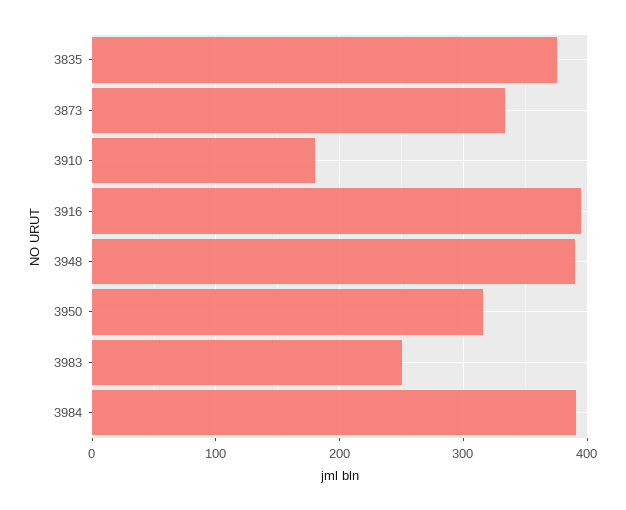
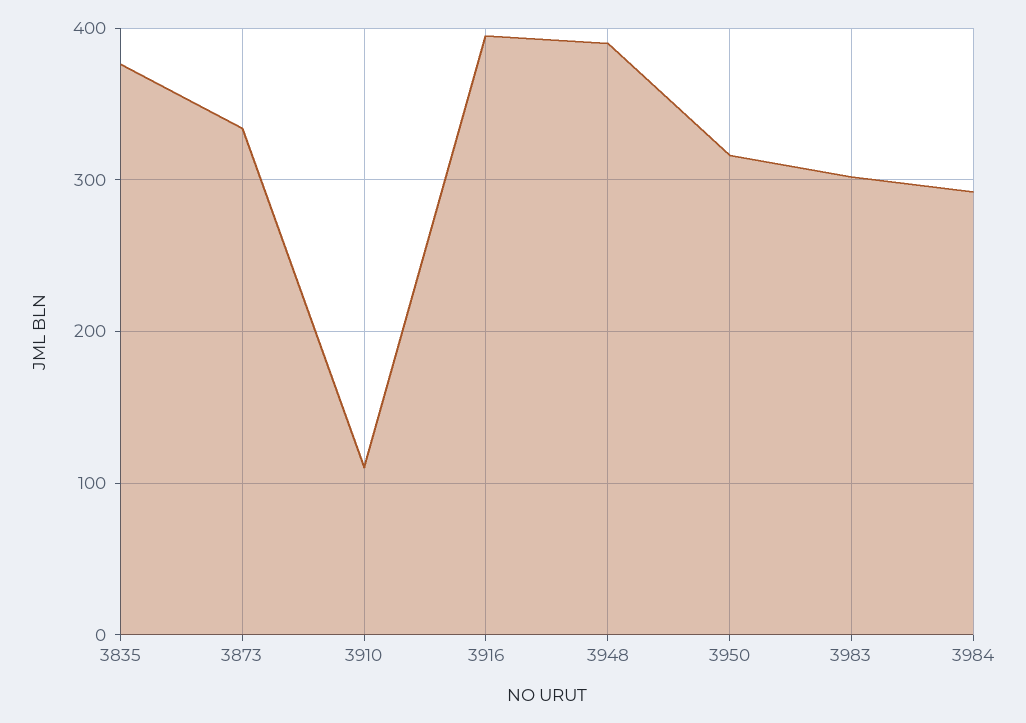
  {
    "3835": 380,
    "3873": 330,
-   "3910": 180,
+   "3910": 110,
    "3916": 400,
    "3948": 390,
    "3950": 320,
-   "3983": 250,
+   "3983": 300,
-   "3984": 390
+   "3984": 290
  }

